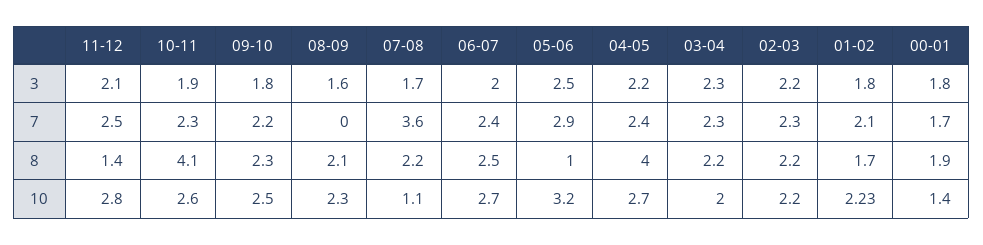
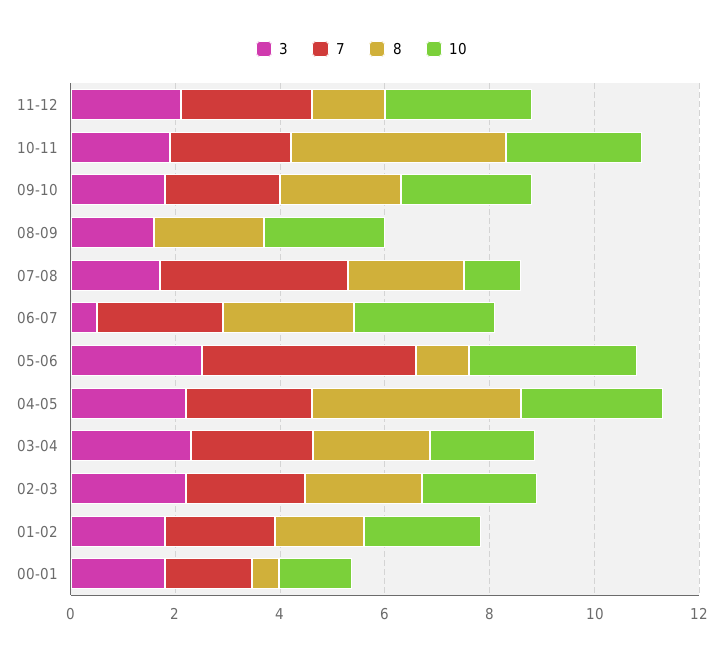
  {
    "3": {
      "11-12": 2.1,
      "10-11": 1.9,
      "09-10": 1.8,
      "08-09": 1.6,
      "07-08": 1.7,
-     "06-07": 2,
+     "06-07": 0.5,
      "05-06": 2.5,
      "04-05": 2.2,
      "03-04": 2.3,
      "02-03": 2.2,
      "01-02": 1.8,
      "00-01": 1.8
    },
    "7": {
      "11-12": 2.5,
      "10-11": 2.3,
      "09-10": 2.2,
      "08-09": 0,
      "07-08": 3.6,
      "06-07": 2.4,
-     "05-06": 2.9,
+     "05-06": 4,
      "04-05": 2.4,
      "03-04": 2.3,
      "02-03": 2.3,
      "01-02": 2.1,
      "00-01": 1.7
    },
    "8": {
      "11-12": 1.4,
      "10-11": 4.1,
      "09-10": 2.3,
      "08-09": 2.1,
      "07-08": 2.2,
      "06-07": 2.5,
      "05-06": 1,
      "04-05": 4,
      "03-04": 2.2,
      "02-03": 2.2,
      "01-02": 1.7,
-     "00-01": 1.9
+     "00-01": 0.5
    },
    "10": {
      "11-12": 2.8,
      "10-11": 2.6,
      "09-10": 2.5,
      "08-09": 2.3,
      "07-08": 1.1,
      "06-07": 2.7,
      "05-06": 3.2,
      "04-05": 2.7,
      "03-04": 2,
      "02-03": 2.2,
      "01-02": 2.23,
      "00-01": 1.4
    }
  }

